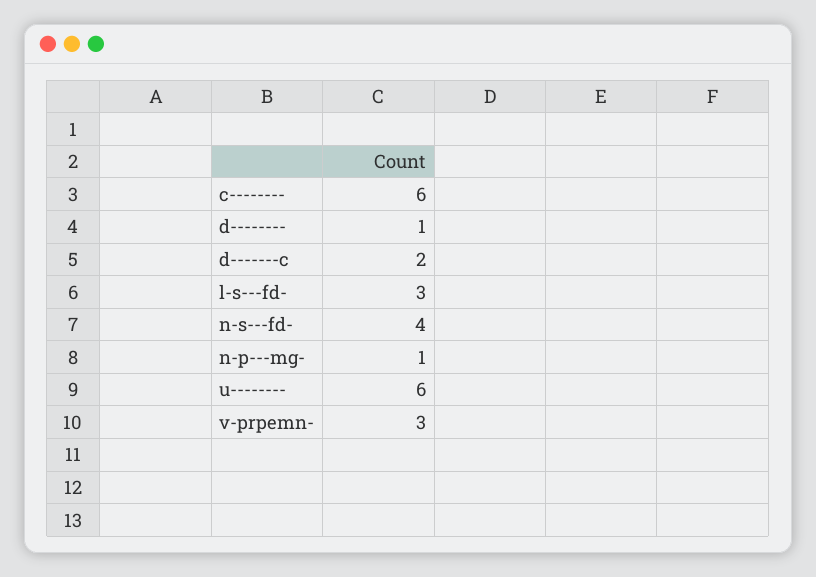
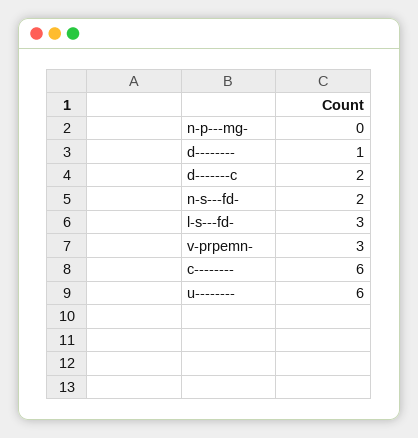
  {
    "c--------": 6,
    "d--------": 1,
    "d-------c": 2,
    "l-s---fd-": 3,
-   "n-s---fd-": 4,
+   "n-s---fd-": 2,
-   "n-p---mg-": 1,
+   "n-p---mg-": 0,
    "u--------": 6,
    "v-prpemn-": 3
  }

